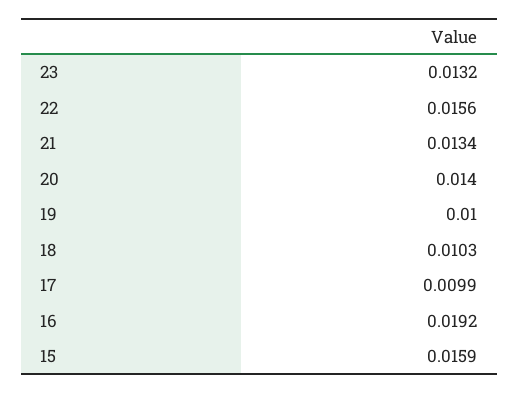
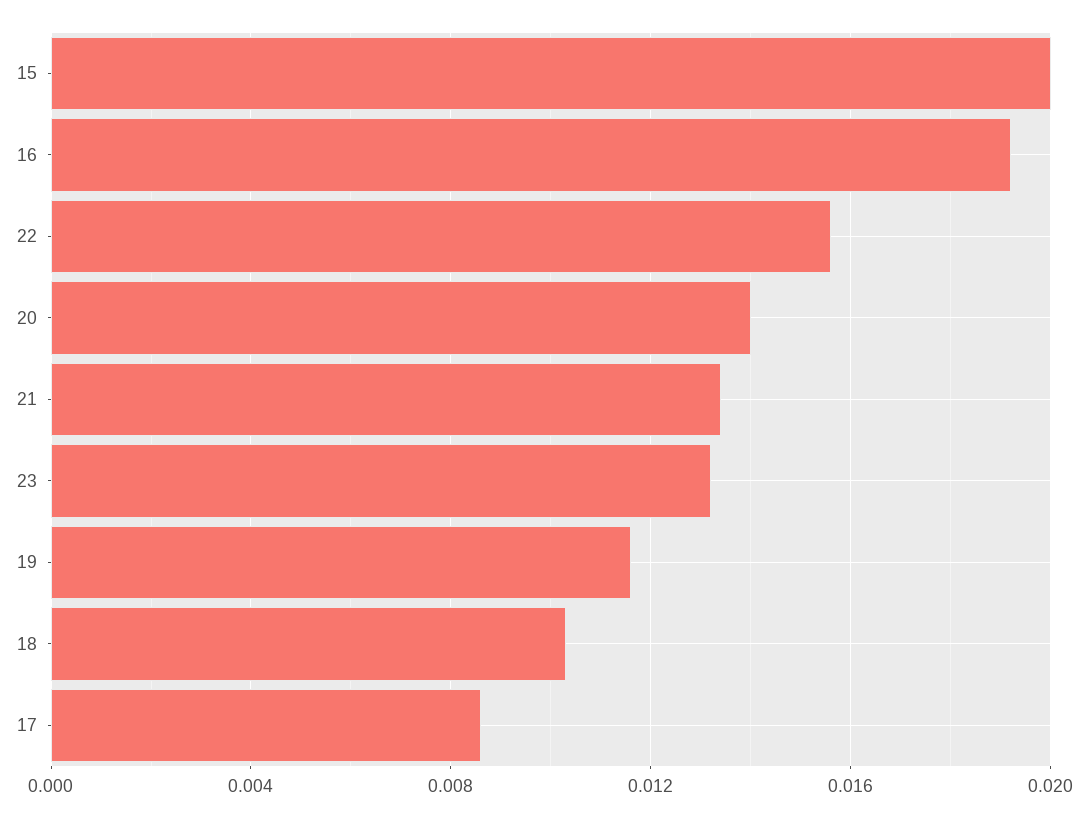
  {
    "23": 0.0132,
    "22": 0.0156,
    "21": 0.0134,
    "20": 0.014,
-   "19": 0.01,
+   "19": 0.0115,
    "18": 0.0103,
-   "17": 0.0099,
+   "17": 0.0085,
    "16": 0.0192,
-   "15": 0.0159
+   "15": 0.02
  }

